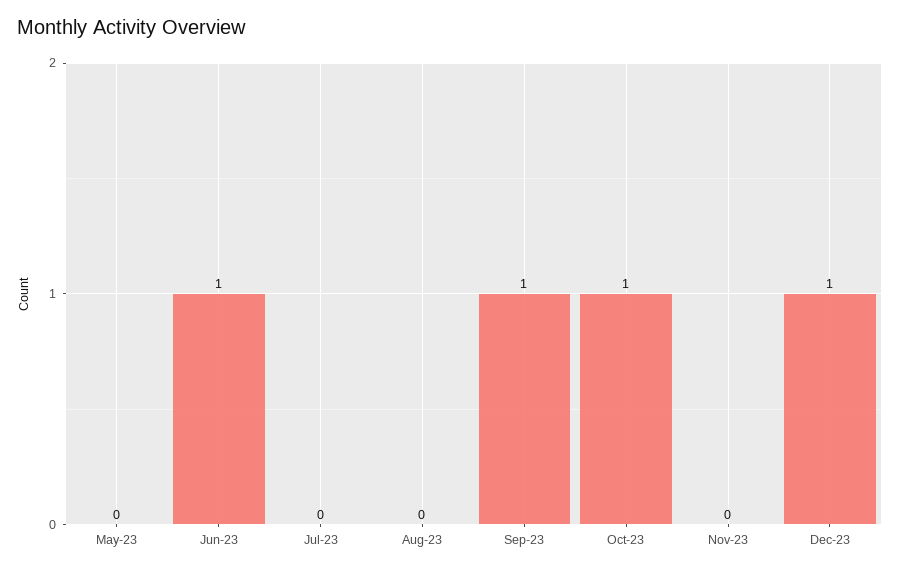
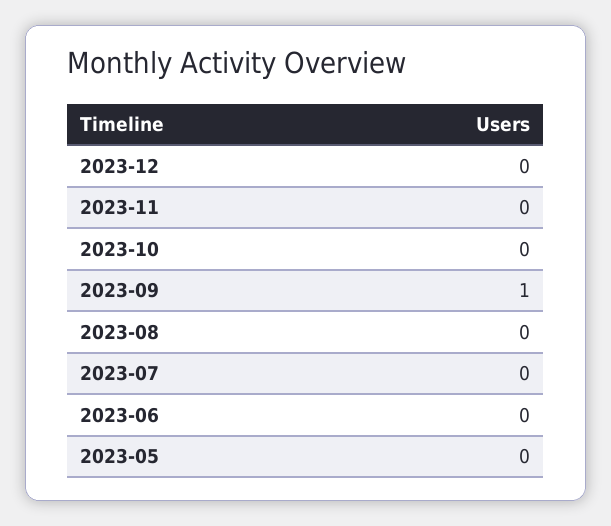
  {
    "May-23": 0,
-   "Jun-23": 1,
+   "Jun-23": 0,
    "Jul-23": 0,
    "Aug-23": 0,
    "Sep-23": 1,
-   "Oct-23": 1,
+   "Oct-23": 0,
    "Nov-23": 0,
-   "Dec-23": 1
+   "Dec-23": 0
  }

